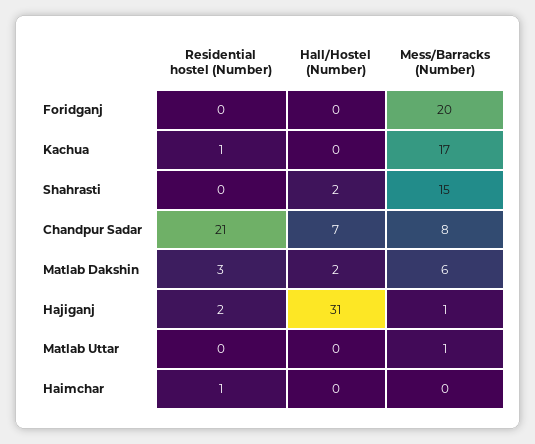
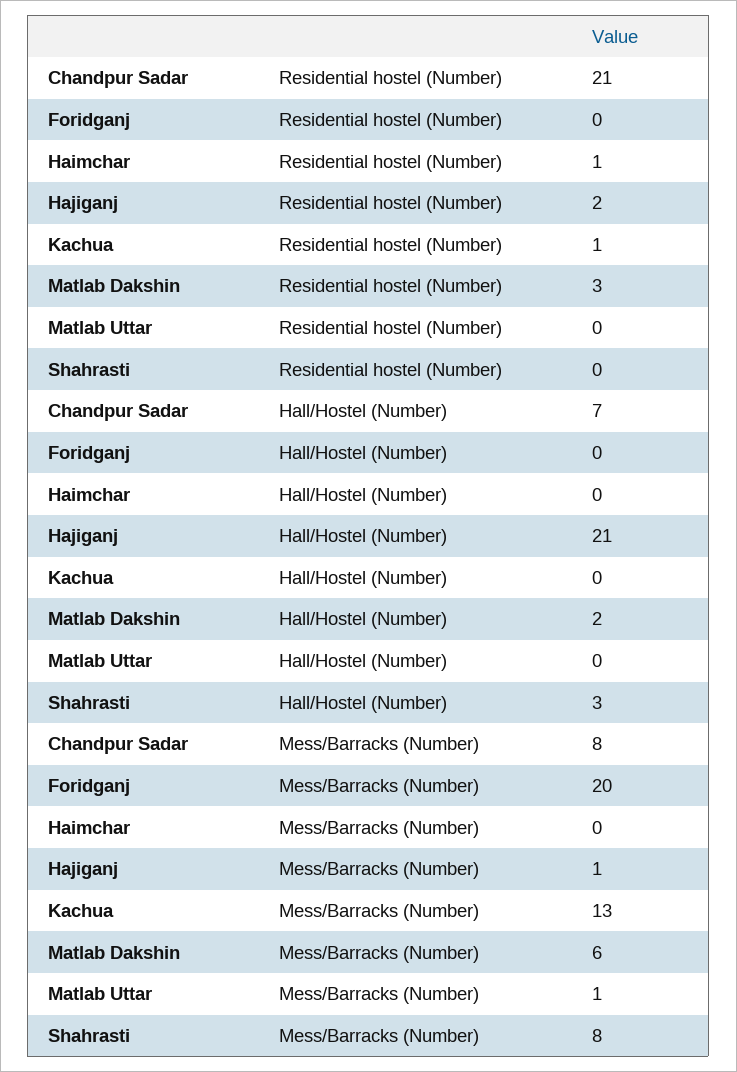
  {
    "Residential hostel (Number)": {
      "Foridganj": 0,
      "Kachua": 1,
      "Shahrasti": 0,
      "Chandpur Sadar": 21,
      "Matlab Dakshin": 3,
      "Hajiganj": 2,
      "Matlab Uttar": 0,
      "Haimchar": 1
    },
    "Hall/Hostel (Number)": {
      "Foridganj": 0,
      "Kachua": 0,
-     "Shahrasti": 2,
+     "Shahrasti": 3,
      "Chandpur Sadar": 7,
      "Matlab Dakshin": 2,
-     "Hajiganj": 31,
+     "Hajiganj": 21,
      "Matlab Uttar": 0,
      "Haimchar": 0
    },
    "Mess/Barracks (Number)": {
      "Foridganj": 20,
-     "Kachua": 17,
+     "Kachua": 13,
-     "Shahrasti": 15,
+     "Shahrasti": 8,
      "Chandpur Sadar": 8,
      "Matlab Dakshin": 6,
      "Hajiganj": 1,
      "Matlab Uttar": 1,
      "Haimchar": 0
    }
  }

